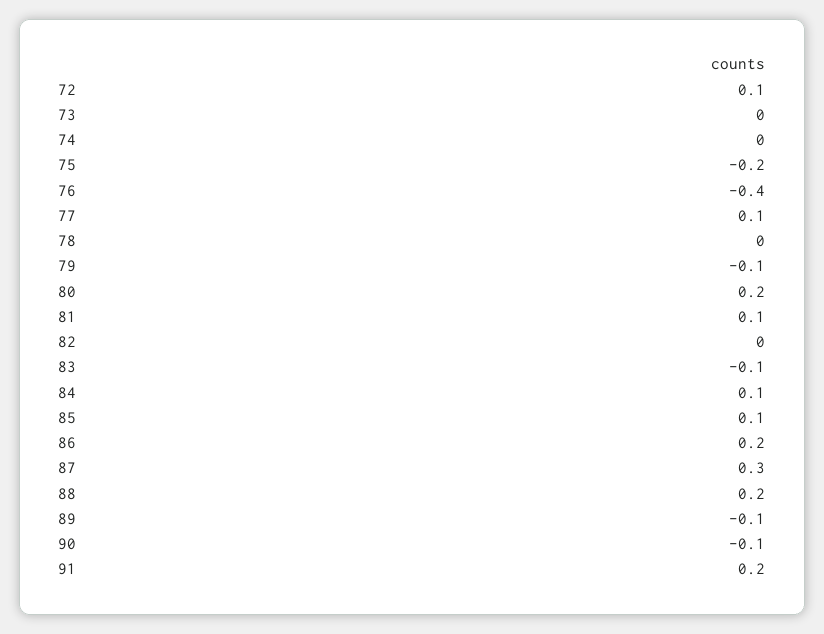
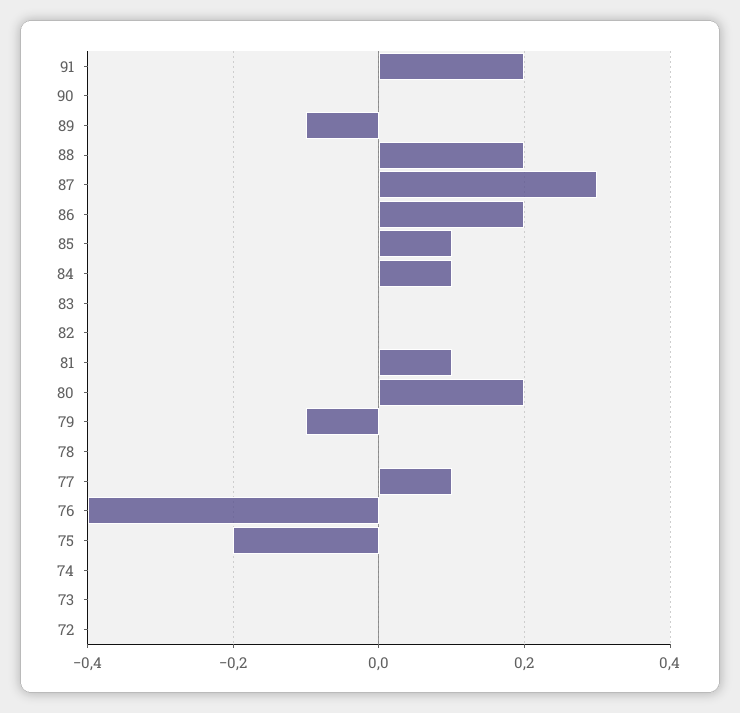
  {
-   "72": 0.1,
+   "72": 0,
    "73": 0,
    "74": 0,
    "75": -0.2,
    "76": -0.4,
    "77": 0.1,
    "78": 0,
    "79": -0.1,
    "80": 0.2,
    "81": 0.1,
    "82": 0,
-   "83": -0.1,
+   "83": 0,
    "84": 0.1,
    "85": 0.1,
    "86": 0.2,
    "87": 0.3,
    "88": 0.2,
    "89": -0.1,
-   "90": -0.1,
+   "90": 0,
    "91": 0.2
  }

